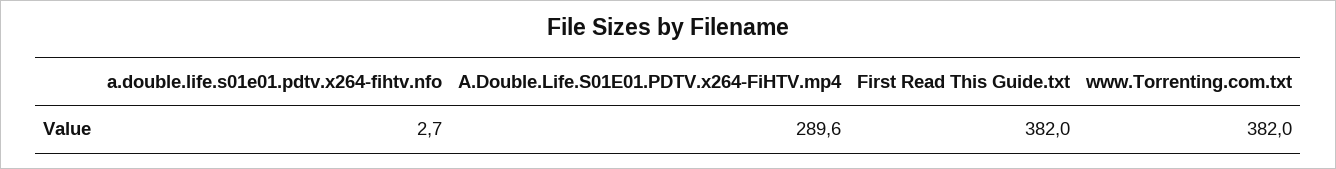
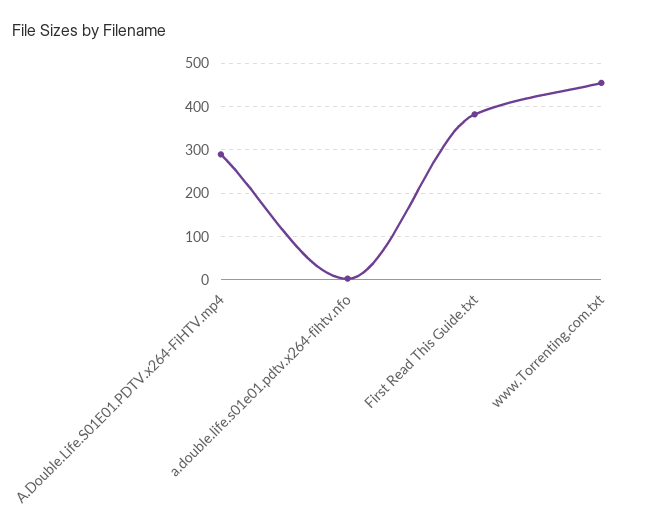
  {
    "a.double.life.s01e01.pdtv.x264-fihtv.nfo": 2.7,
    "A.Double.Life.S01E01.PDTV.x264-FiHTV.mp4": 289.6,
    "First Read This Guide.txt": 382,
-   "www.Torrenting.com.txt": 382
+   "www.Torrenting.com.txt": 460
  }

